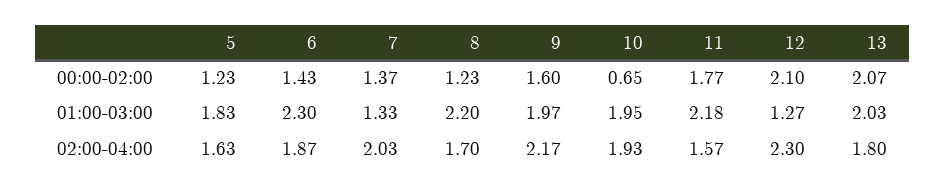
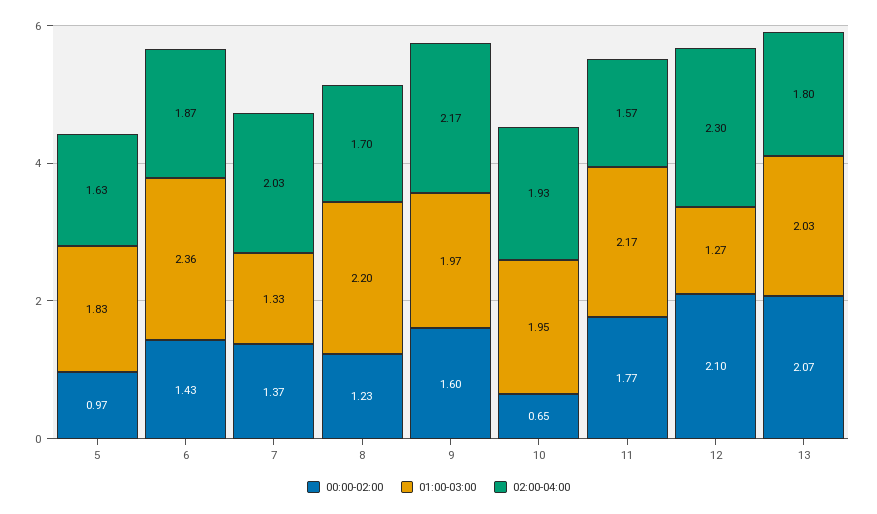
  {
    "00:00-02:00": {
-     "5": 1.23,
+     "5": 0.97,
      "6": 1.43,
      "7": 1.37,
      "8": 1.23,
      "9": 1.6,
      "10": 0.65,
      "11": 1.77,
      "12": 2.1,
      "13": 2.07
    },
    "01:00-03:00": {
      "5": 1.83,
-     "6": 2.3,
+     "6": 2.36,
      "7": 1.33,
      "8": 2.2,
      "9": 1.97,
      "10": 1.95,
-     "11": 2.18,
+     "11": 2.17,
      "12": 1.27,
      "13": 2.03
    },
    "02:00-04:00": {
      "5": 1.63,
      "6": 1.87,
      "7": 2.03,
      "8": 1.7,
      "9": 2.17,
      "10": 1.93,
      "11": 1.57,
      "12": 2.3,
      "13": 1.8
    }
  }

